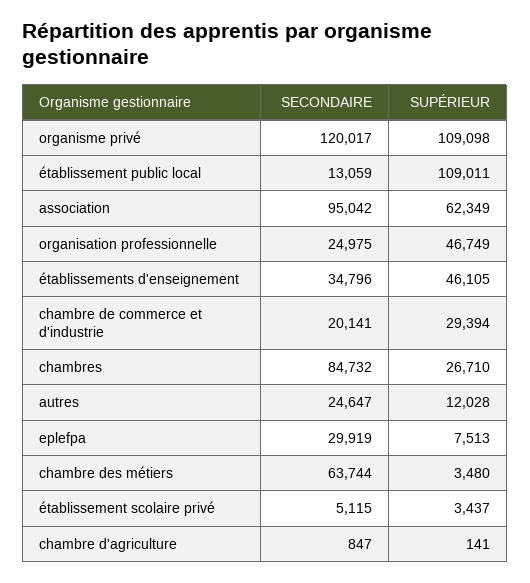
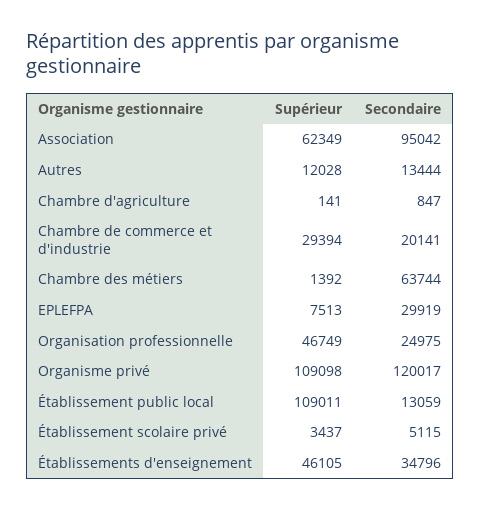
  {
    "SECONDAIRE": {
      "organisme privé": 120017,
      "établissement public local": 13059,
      "association": 95042,
      "organisation professionnelle": 24975,
      "établissements d'enseignement": 34796,
      "chambre de commerce et d'industrie": 20141,
-     "chambres": 84732,
-     "autres": 24647,
+     "autres": 13444,
      "eplefpa": 29919,
      "chambre des métiers": 63744,
      "établissement scolaire privé": 5115,
      "chambre d'agriculture": 847
    },
    "SUPÉRIEUR": {
      "organisme privé": 109098,
      "établissement public local": 109011,
      "association": 62349,
      "organisation professionnelle": 46749,
      "établissements d'enseignement": 46105,
      "chambre de commerce et d'industrie": 29394,
-     "chambres": 26710,
      "autres": 12028,
      "eplefpa": 7513,
-     "chambre des métiers": 3480,
+     "chambre des métiers": 1392,
      "établissement scolaire privé": 3437,
      "chambre d'agriculture": 141
    }
  }

